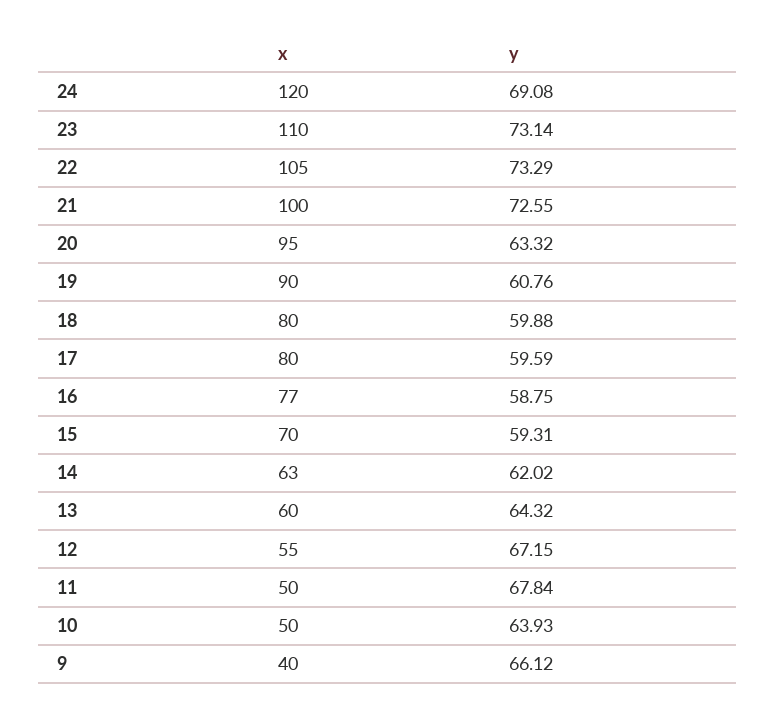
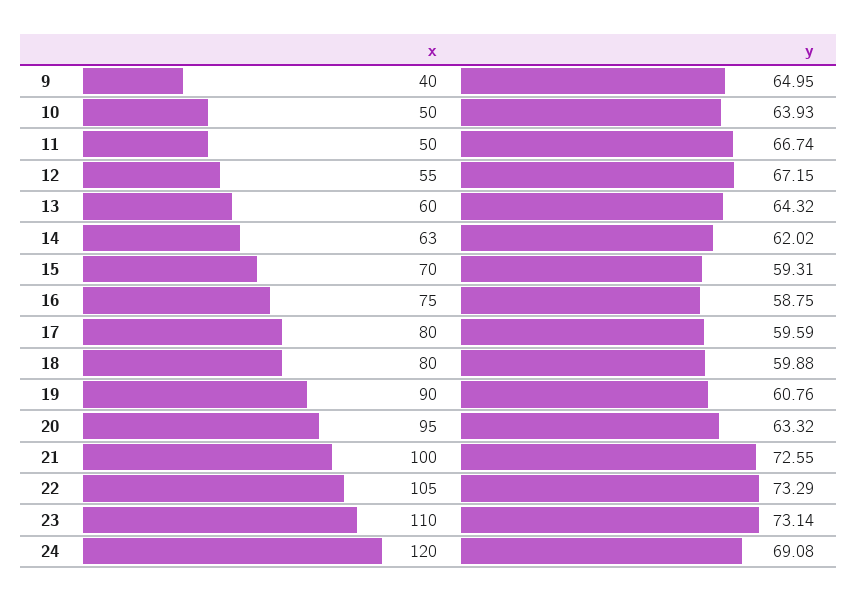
  {
    "x": {
      "24": 120,
      "23": 110,
      "22": 105,
      "21": 100,
      "20": 95,
      "19": 90,
      "18": 80,
      "17": 80,
-     "16": 77,
+     "16": 75,
      "15": 70,
      "14": 63,
      "13": 60,
      "12": 55,
      "11": 50,
      "10": 50,
      "9": 40
    },
    "y": {
      "24": 69.08,
      "23": 73.14,
      "22": 73.29,
      "21": 72.55,
      "20": 63.32,
      "19": 60.76,
      "18": 59.88,
      "17": 59.59,
      "16": 58.75,
      "15": 59.31,
      "14": 62.02,
      "13": 64.32,
      "12": 67.15,
-     "11": 67.84,
+     "11": 66.74,
      "10": 63.93,
-     "9": 66.12
+     "9": 64.95
    }
  }

